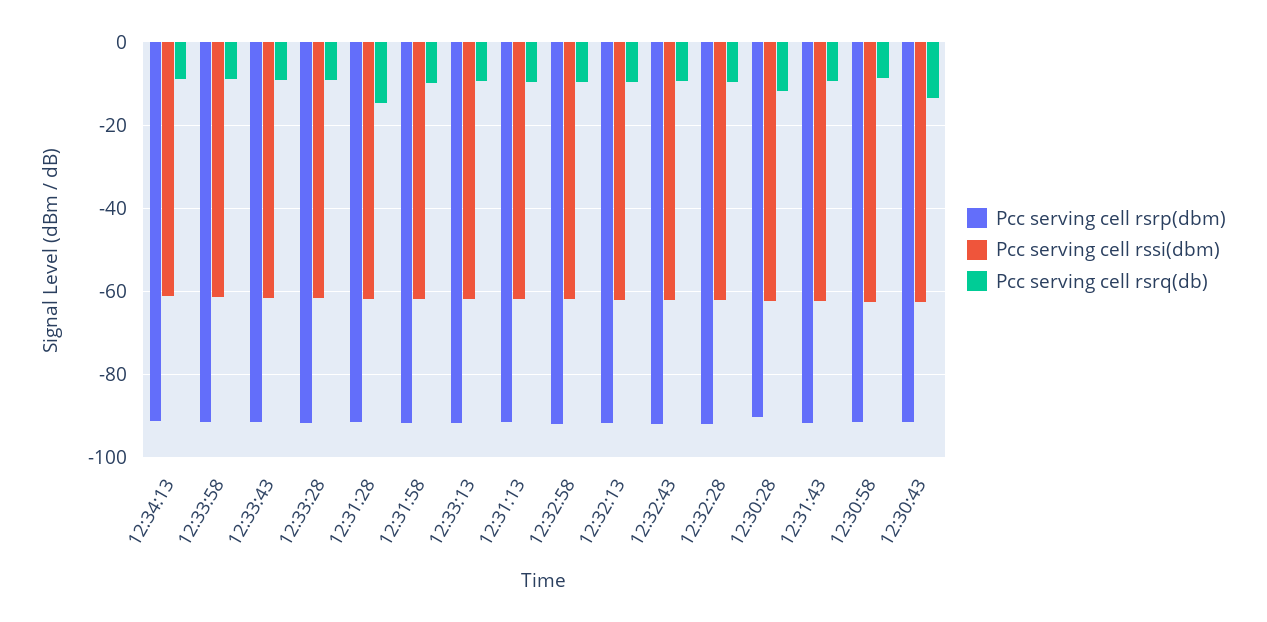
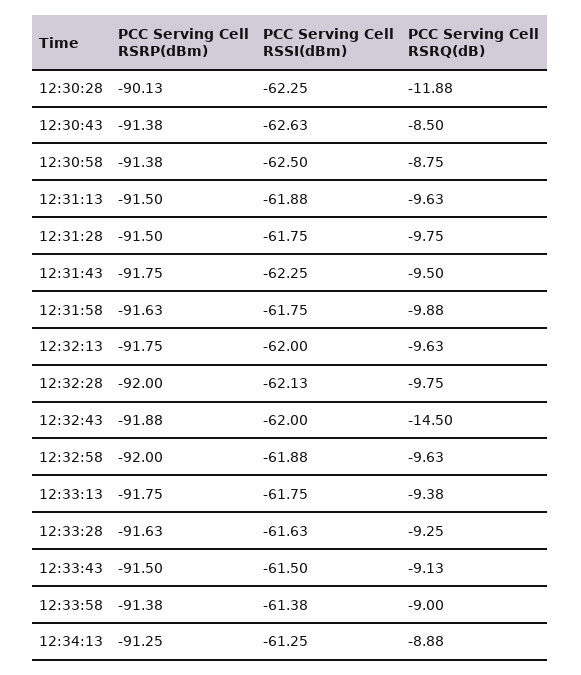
  {
    "Pcc serving cell rsrp(dbm)": {
      "12:34:13": -91.25,
      "12:33:58": -91.38,
      "12:33:43": -91.5,
      "12:33:28": -91.63,
      "12:31:28": -91.5,
      "12:31:58": -91.63,
      "12:33:13": -91.75,
      "12:31:13": -91.5,
      "12:32:58": -92,
      "12:32:13": -91.75,
      "12:32:43": -91.88,
      "12:32:28": -92,
      "12:30:28": -90.13,
      "12:31:43": -91.75,
      "12:30:58": -91.38,
      "12:30:43": -91.38
    },
    "Pcc serving cell rssi(dbm)": {
      "12:34:13": -61.25,
      "12:33:58": -61.38,
      "12:33:43": -61.5,
      "12:33:28": -61.63,
      "12:31:28": -61.75,
      "12:31:58": -61.75,
      "12:33:13": -61.75,
      "12:31:13": -61.88,
      "12:32:58": -61.88,
      "12:32:13": -62,
      "12:32:43": -62,
      "12:32:28": -62.13,
      "12:30:28": -62.25,
      "12:31:43": -62.25,
      "12:30:58": -62.5,
      "12:30:43": -62.63
    },
    "Pcc serving cell rsrq(db)": {
      "12:34:13": -8.88,
      "12:33:58": -9,
      "12:33:43": -9.13,
      "12:33:28": -9.25,
-     "12:31:28": -14,
+     "12:31:28": -9.75,
      "12:31:58": -9.88,
      "12:33:13": -9.38,
      "12:31:13": -9.63,
      "12:32:58": -9.63,
      "12:32:13": -9.63,
-     "12:32:43": -10,
+     "12:32:43": -14.5,
      "12:32:28": -9.75,
      "12:30:28": -11.88,
      "12:31:43": -9.5,
      "12:30:58": -8.75,
-     "12:30:43": -14
+     "12:30:43": -8.5
    }
  }

